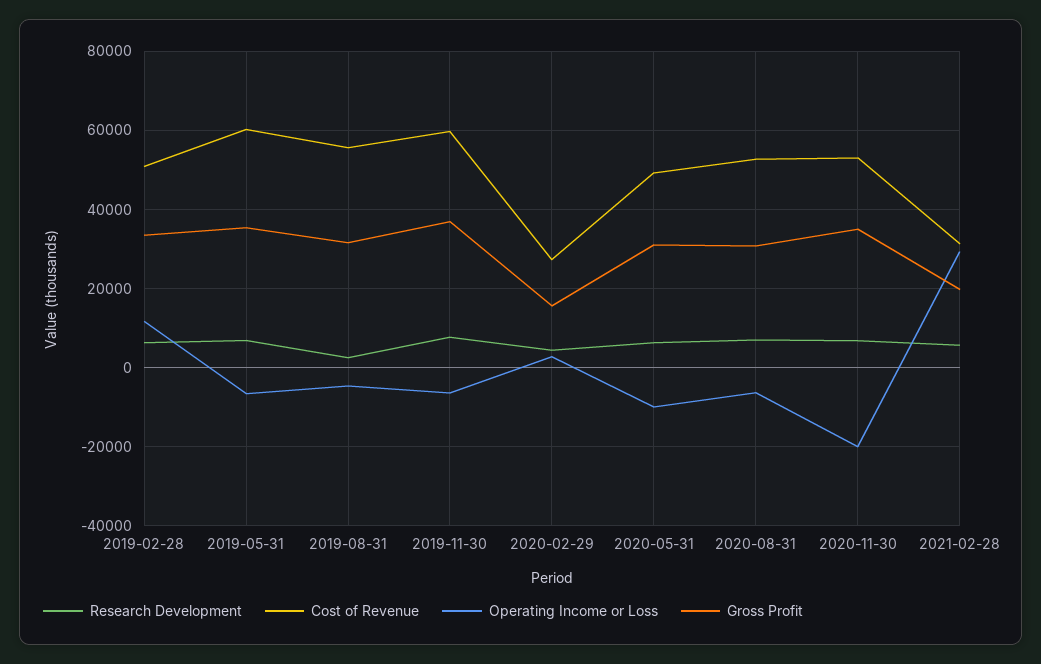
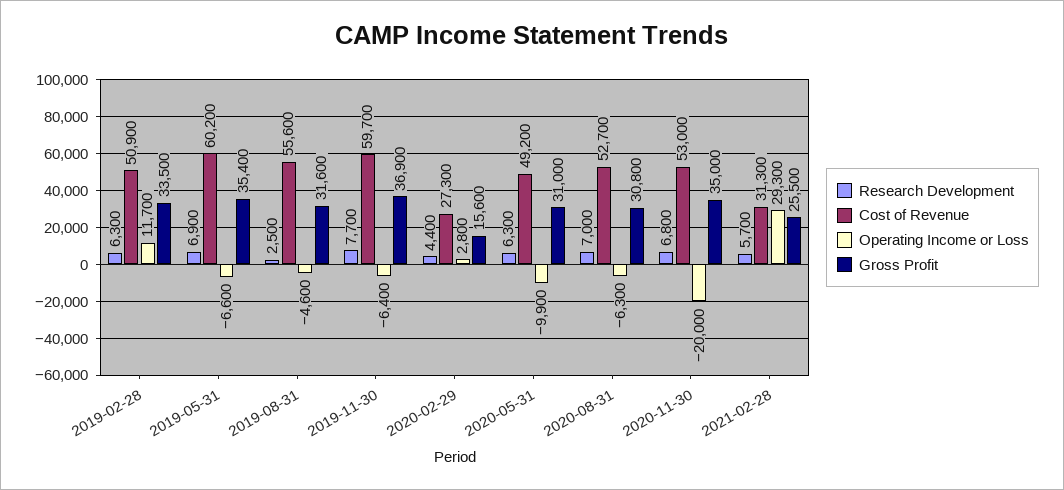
  {
    "Research Development": {
      "2019-02-28": 6300,
      "2019-05-31": 6900,
      "2019-08-31": 2500,
      "2019-11-30": 7700,
      "2020-02-29": 4400,
      "2020-05-31": 6300,
      "2020-08-31": 7000,
      "2020-11-30": 6800,
      "2021-02-28": 5700
    },
    "Cost of Revenue": {
      "2019-02-28": 50900,
      "2019-05-31": 60200,
      "2019-08-31": 55600,
      "2019-11-30": 59700,
      "2020-02-29": 27300,
      "2020-05-31": 49200,
      "2020-08-31": 52700,
      "2020-11-30": 53000,
      "2021-02-28": 31300
    },
    "Operating Income or Loss": {
      "2019-02-28": 11700,
      "2019-05-31": -6600,
      "2019-08-31": -4600,
      "2019-11-30": -6400,
      "2020-02-29": 2800,
      "2020-05-31": -9900,
      "2020-08-31": -6300,
      "2020-11-30": -20000,
      "2021-02-28": 29300
    },
    "Gross Profit": {
      "2019-02-28": 33500,
      "2019-05-31": 35400,
      "2019-08-31": 31600,
      "2019-11-30": 36900,
      "2020-02-29": 15600,
      "2020-05-31": 31000,
      "2020-08-31": 30800,
      "2020-11-30": 35000,
-     "2021-02-28": 20000
+     "2021-02-28": 25500
    }
  }

